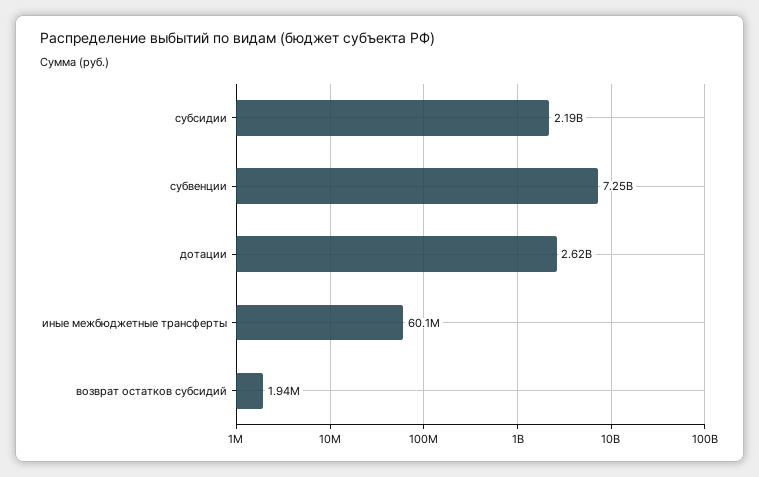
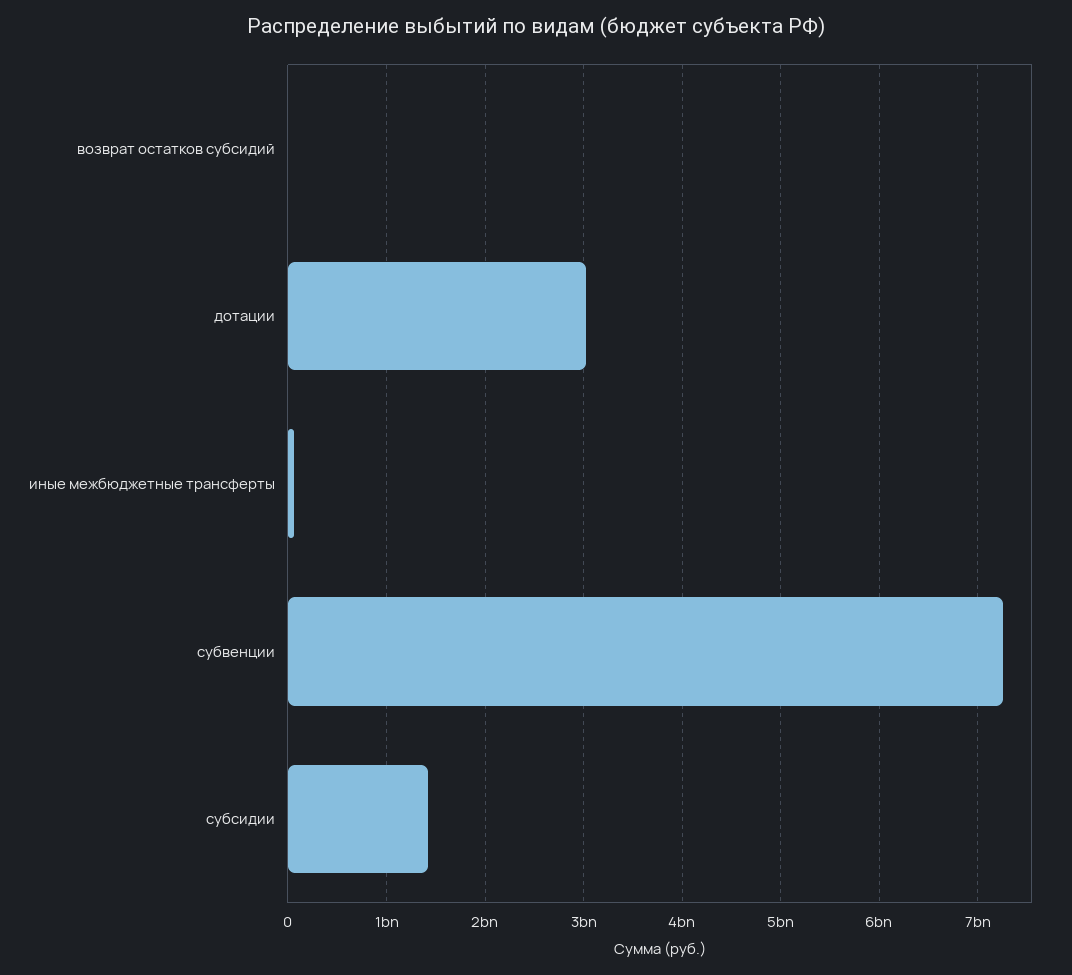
  {
-   "субсидии": 2190000000,
+   "субсидии": 1400000000,
    "субвенции": 7250000000,
-   "дотации": 2620000000,
+   "дотации": 3000000000,
    "иные межбюджетные трансферты": 60100000,
    "возврат остатков субсидий": 1940000
  }

